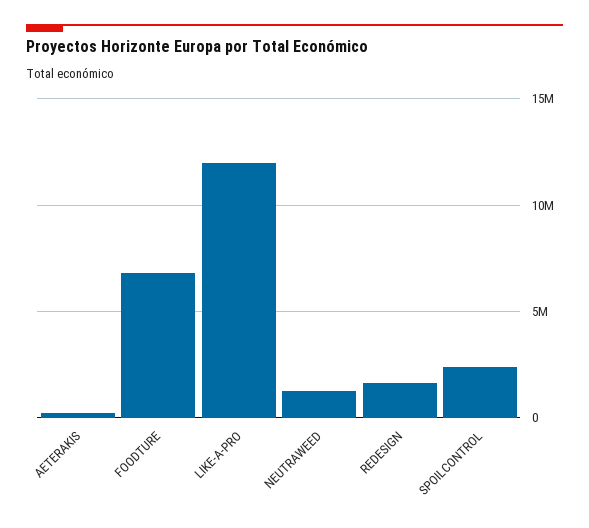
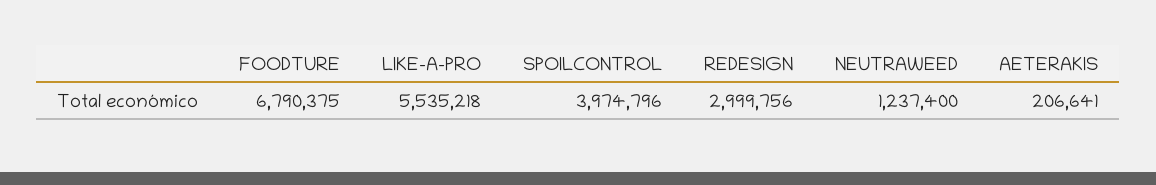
  {
    "AETERAKIS": 206641,
    "FOODTURE": 6790375,
-   "LIKE-A-PRO": 12000000,
+   "LIKE-A-PRO": 5535218,
    "NEUTRAWEED": 1237400,
-   "REDESIGN": 1500000,
+   "REDESIGN": 2999756,
-   "SPOILCONTROL": 2500000
+   "SPOILCONTROL": 3974796
  }

